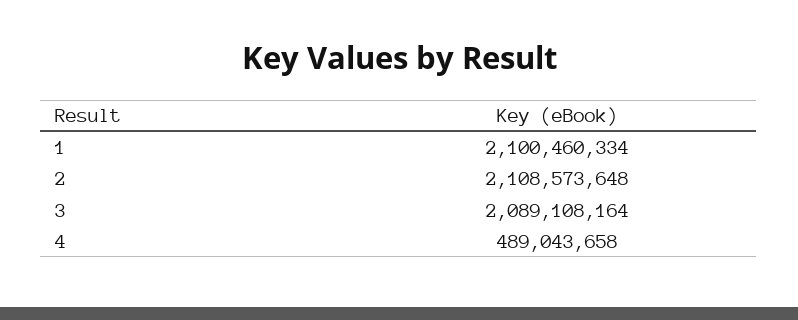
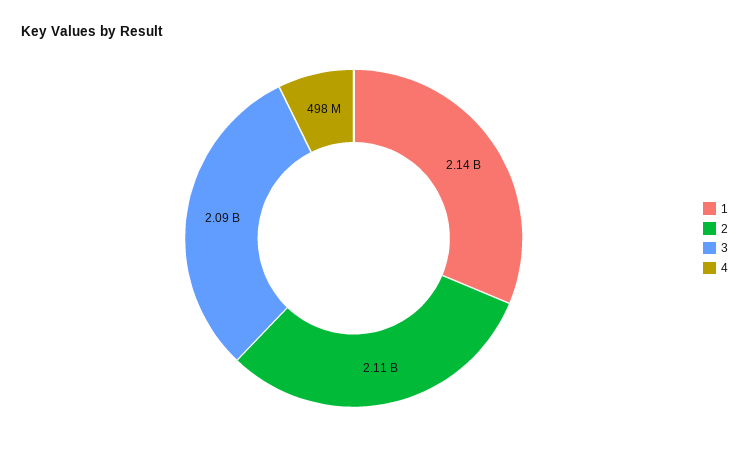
  {
-   "1": 2100460334,
+   "1": 2140000000,
    "2": 2108573648,
    "3": 2089108164,
-   "4": 489043658
+   "4": 498000000
  }

